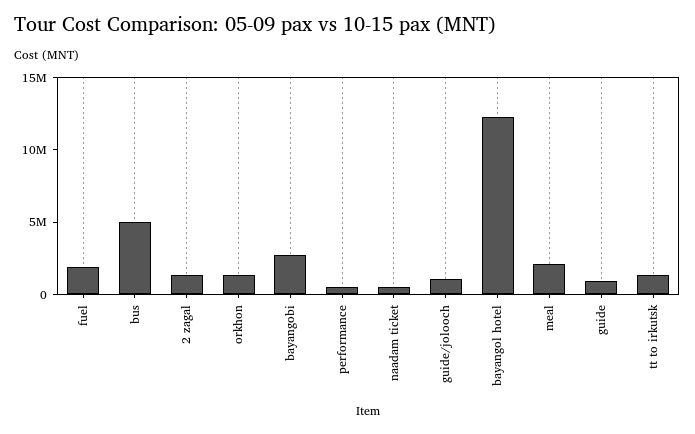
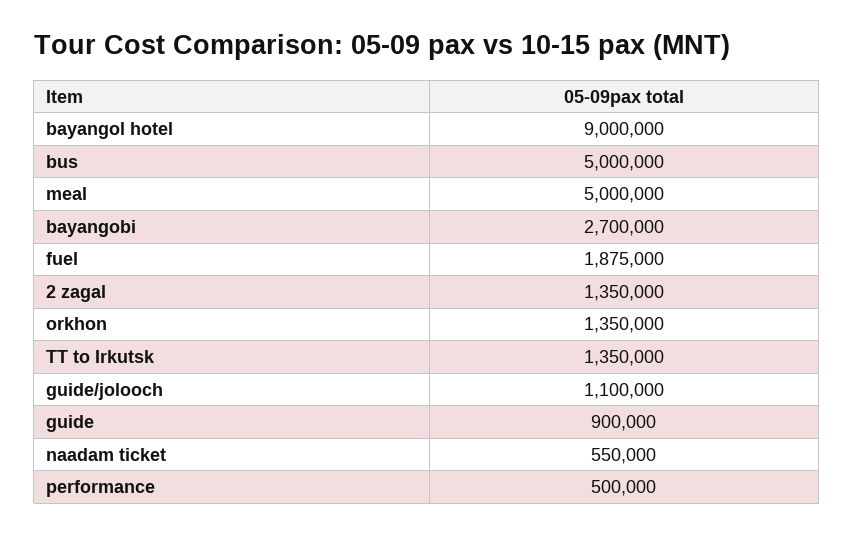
  {
    "fuel": 1875000,
    "bus": 5000000,
    "2 zagal": 1350000,
    "orkhon": 1350000,
    "bayangobi": 2700000,
    "performance": 500000,
    "naadam ticket": 550000,
    "guide/jolooch": 1100000,
-   "bayangol hotel": 12000000,
+   "bayangol hotel": 9000000,
-   "meal": 2000000,
+   "meal": 5000000,
    "guide": 900000,
    "tt to irkutsk": 1350000
  }

